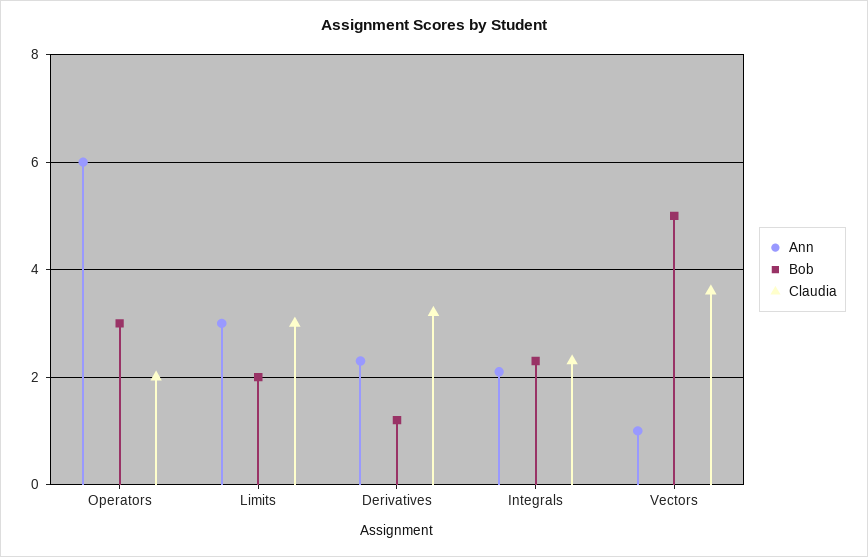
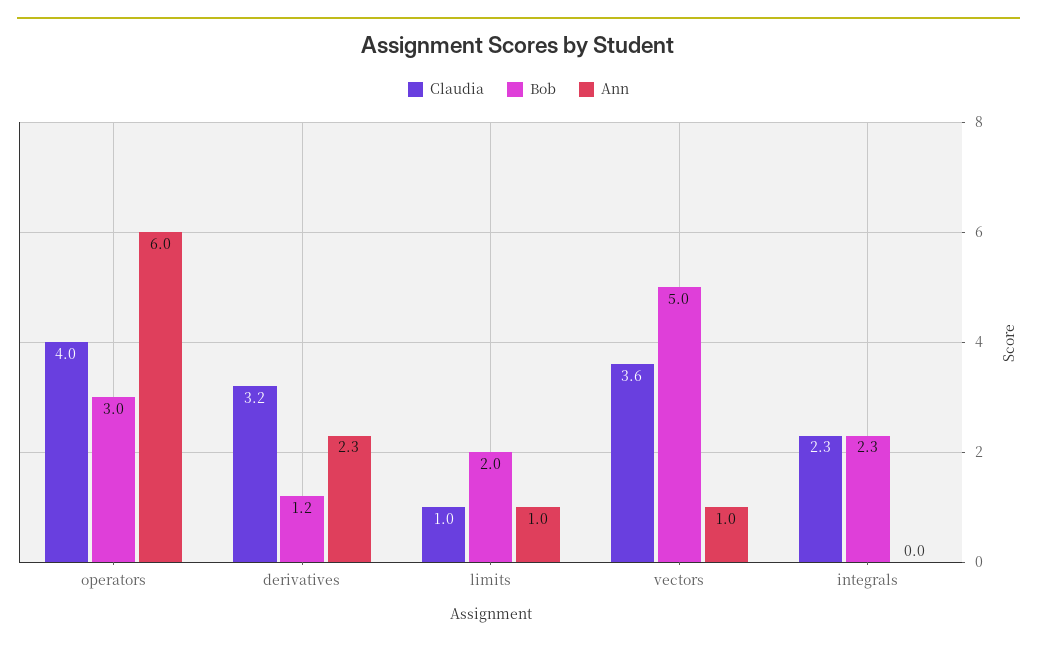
  {
    "Ann": {
      "Operators": 6,
-     "Limits": 3,
+     "Limits": 1,
      "Derivatives": 2.3,
-     "Integrals": 2,
+     "Integrals": 0,
      "Vectors": 1
    },
    "Bob": {
      "Operators": 3,
      "Limits": 2,
      "Derivatives": 1.2,
      "Integrals": 2.3,
      "Vectors": 5
    },
    "Claudia": {
-     "Operators": 2,
+     "Operators": 4,
-     "Limits": 3,
+     "Limits": 1,
      "Derivatives": 3.2,
      "Integrals": 2.3,
      "Vectors": 3.6
    }
  }

